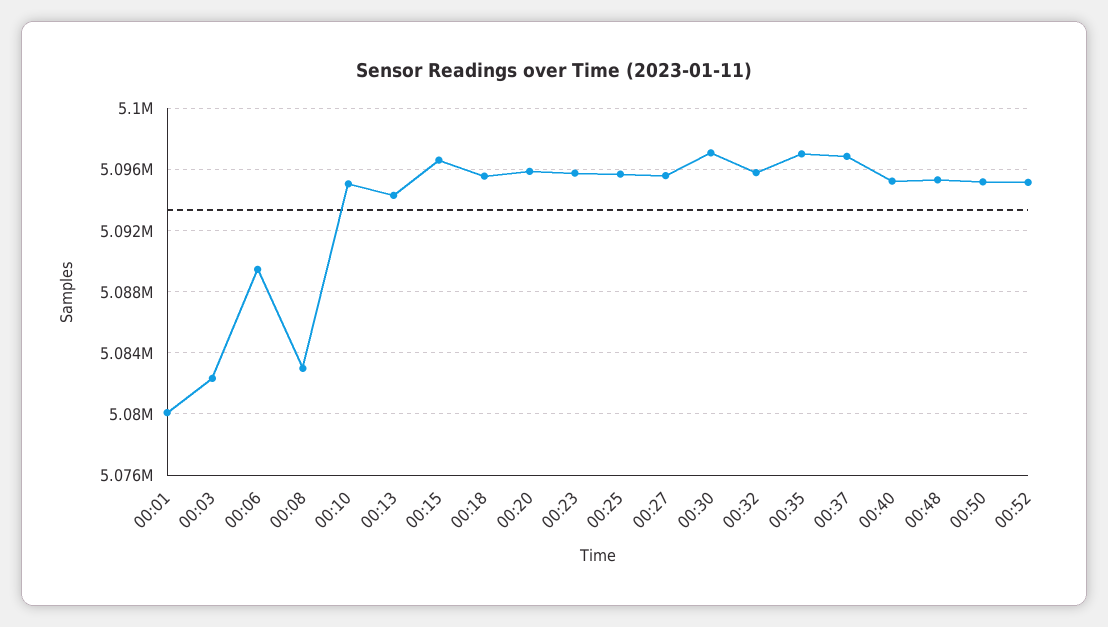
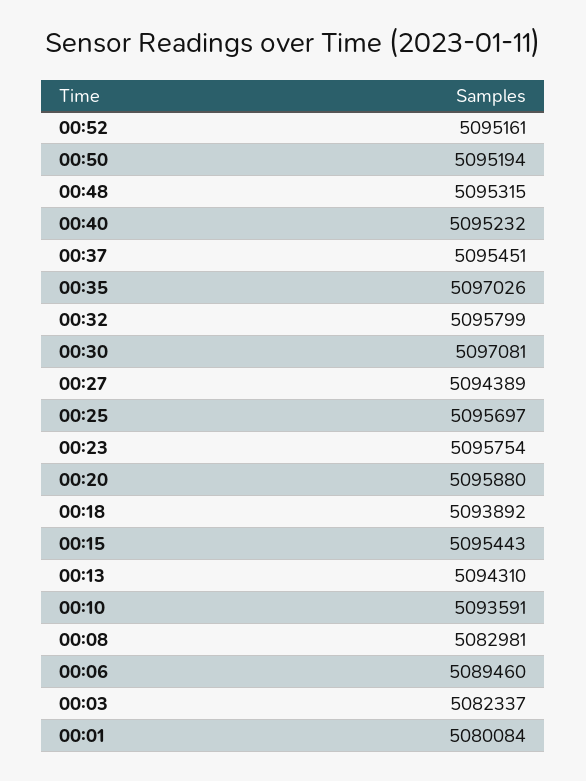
  {
    "00:01": 5080084,
    "00:03": 5082337,
    "00:06": 5089460,
    "00:08": 5082981,
-   "00:10": 5095000,
+   "00:10": 5093591,
    "00:13": 5094310,
-   "00:15": 5096500,
+   "00:15": 5095443,
-   "00:18": 5095500,
+   "00:18": 5093892,
    "00:20": 5095880,
    "00:23": 5095754,
    "00:25": 5095697,
-   "00:27": 5095500,
+   "00:27": 5094389,
    "00:30": 5097081,
    "00:32": 5095799,
    "00:35": 5097026,
-   "00:37": 5097000,
+   "00:37": 5095451,
    "00:40": 5095232,
    "00:48": 5095315,
    "00:50": 5095194,
    "00:52": 5095161
  }

